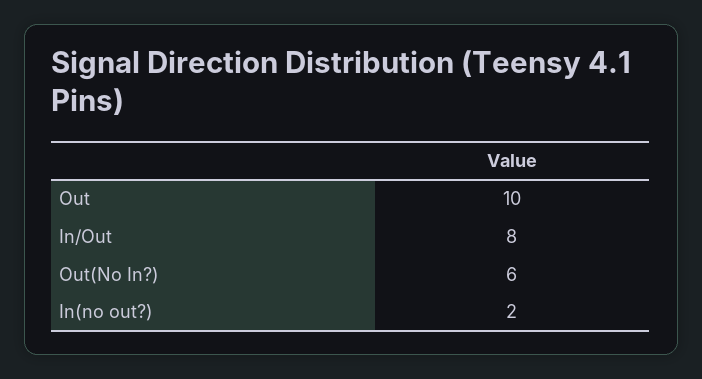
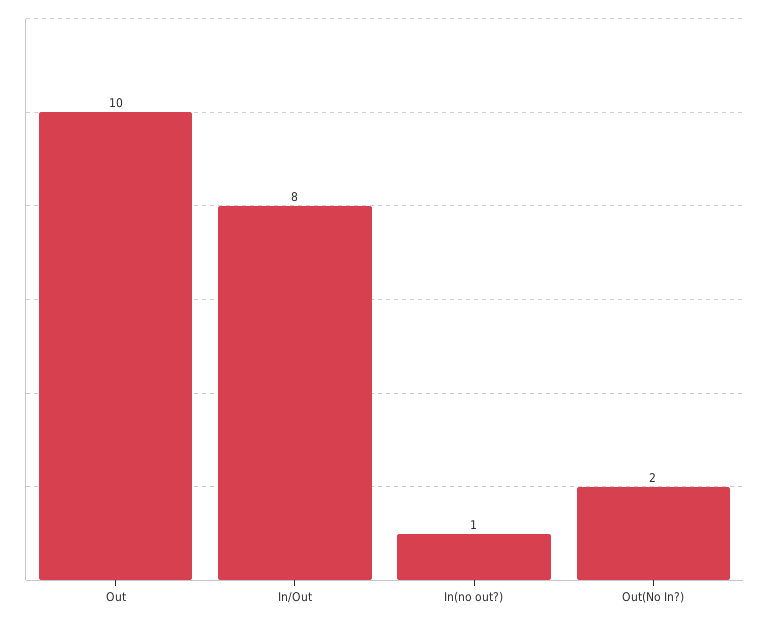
  {
    "Out": 10,
    "In/Out": 8,
-   "Out(No In?)": 6,
+   "Out(No In?)": 2,
-   "In(no out?)": 2
+   "In(no out?)": 1
  }

